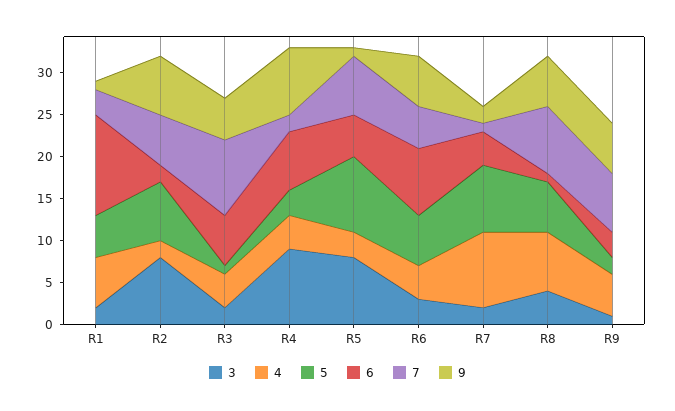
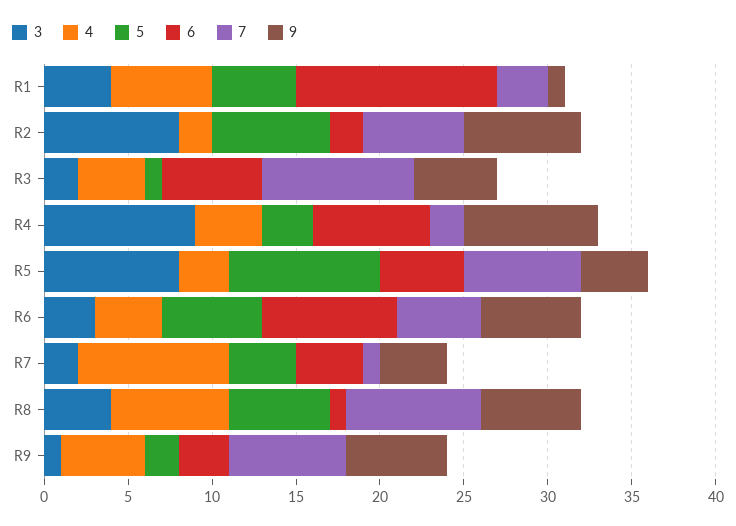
  {
    "3": {
-     "R1": 2,
+     "R1": 4,
      "R2": 8,
      "R3": 2,
      "R4": 9,
      "R5": 8,
      "R6": 3,
      "R7": 2,
      "R8": 4,
      "R9": 1
    },
    "4": {
      "R1": 6,
      "R2": 2,
      "R3": 4,
      "R4": 4,
      "R5": 3,
      "R6": 4,
      "R7": 9,
      "R8": 7,
      "R9": 5
    },
    "5": {
      "R1": 5,
      "R2": 7,
      "R3": 1,
      "R4": 3,
      "R5": 9,
      "R6": 6,
-     "R7": 8,
+     "R7": 4,
      "R8": 6,
      "R9": 2
    },
    "6": {
      "R1": 12,
      "R2": 2,
      "R3": 6,
      "R4": 7,
      "R5": 5,
      "R6": 8,
      "R7": 4,
      "R8": 1,
      "R9": 3
    },
    "7": {
      "R1": 3,
      "R2": 6,
      "R3": 9,
      "R4": 2,
      "R5": 7,
      "R6": 5,
      "R7": 1,
      "R8": 8,
      "R9": 7
    },
    "9": {
      "R1": 1,
      "R2": 7,
      "R3": 5,
      "R4": 8,
-     "R5": 1,
+     "R5": 4,
      "R6": 6,
-     "R7": 2,
+     "R7": 4,
      "R8": 6,
      "R9": 6
    }
  }

